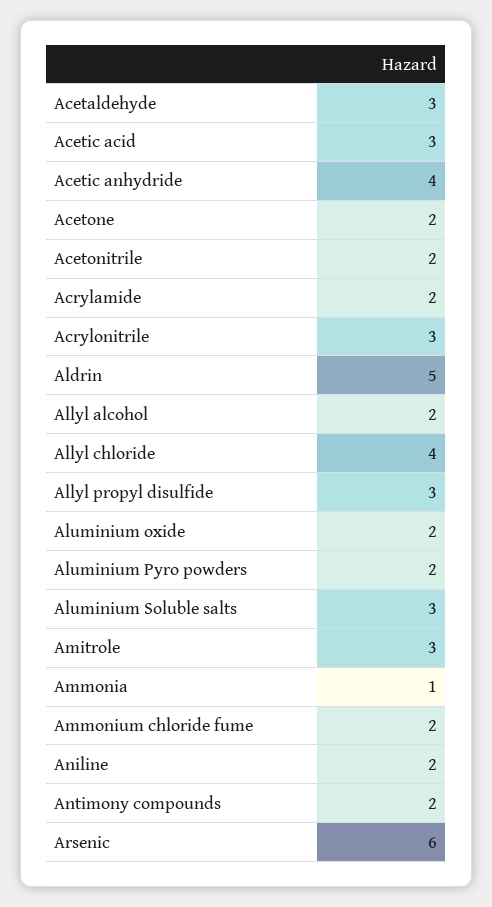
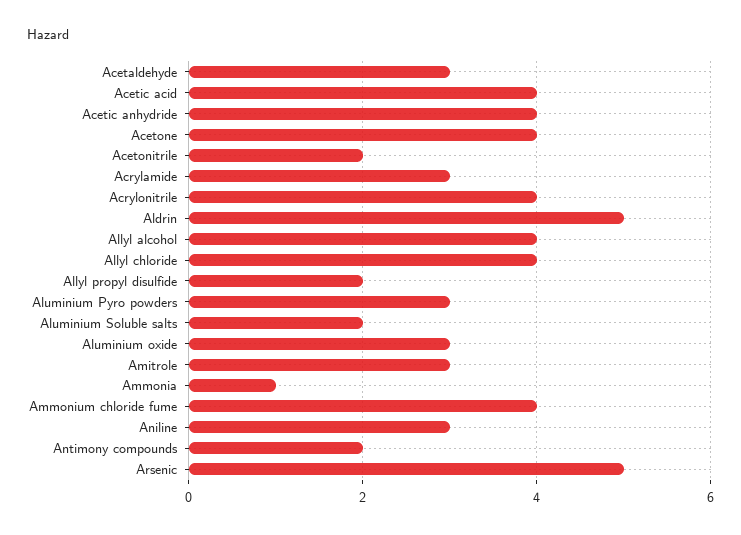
  {
    "Acetaldehyde": 3,
-   "Acetic acid": 3,
+   "Acetic acid": 4,
    "Acetic anhydride": 4,
-   "Acetone": 2,
+   "Acetone": 4,
    "Acetonitrile": 2,
-   "Acrylamide": 2,
+   "Acrylamide": 3,
-   "Acrylonitrile": 3,
+   "Acrylonitrile": 4,
    "Aldrin": 5,
-   "Allyl alcohol": 2,
+   "Allyl alcohol": 4,
    "Allyl chloride": 4,
-   "Allyl propyl disulfide": 3,
+   "Allyl propyl disulfide": 2,
-   "Aluminium oxide": 2,
+   "Aluminium oxide": 3,
-   "Aluminium Pyro powders": 2,
+   "Aluminium Pyro powders": 3,
-   "Aluminium Soluble salts": 3,
+   "Aluminium Soluble salts": 2,
    "Amitrole": 3,
    "Ammonia": 1,
-   "Ammonium chloride fume": 2,
+   "Ammonium chloride fume": 4,
-   "Aniline": 2,
+   "Aniline": 3,
    "Antimony compounds": 2,
-   "Arsenic": 6
+   "Arsenic": 5
  }

